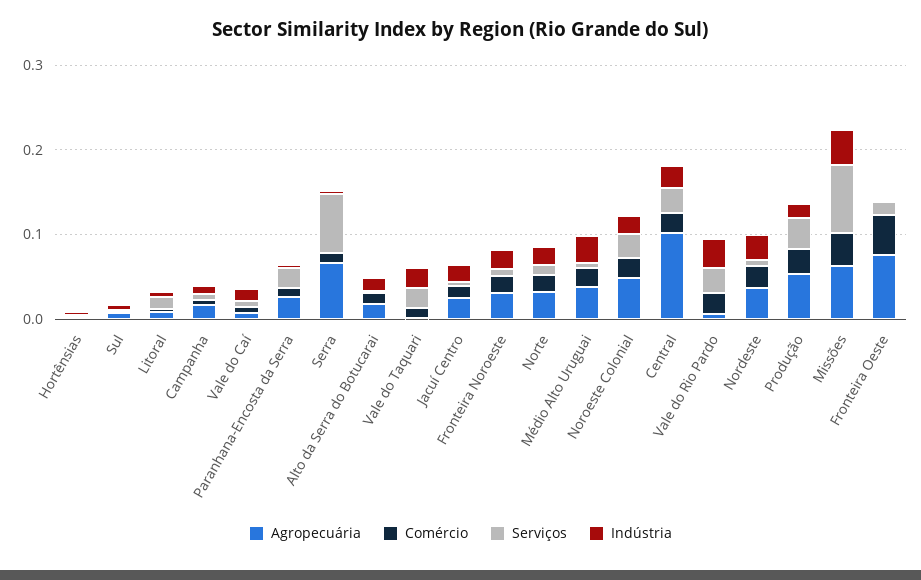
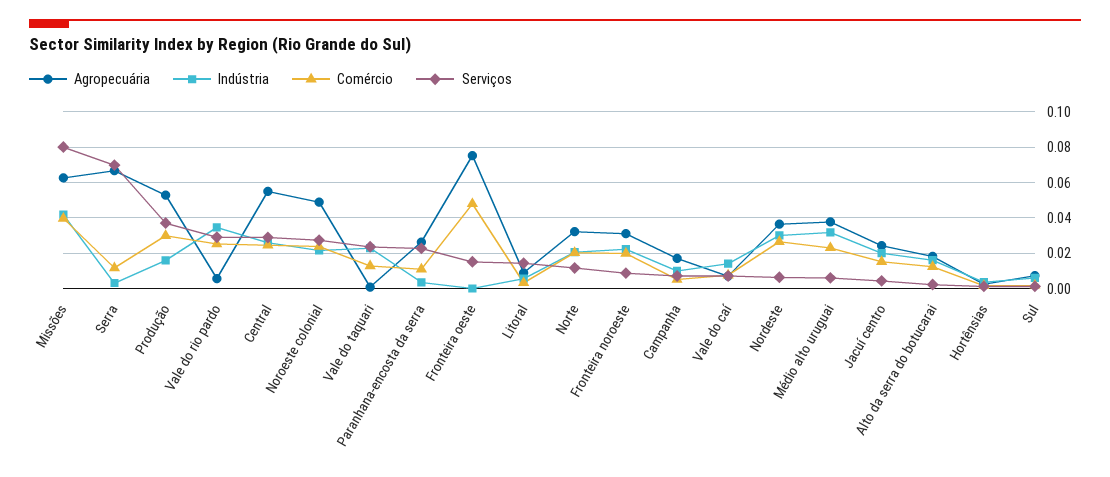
  {
    "Agropecuária": {
      "Hortênsias": 0,
      "Sul": 0.005,
      "Litoral": 0.01,
      "Campanha": 0.015,
      "Vale do Caí": 0.005,
      "Paranhana-Encosta da Serra": 0.025,
      "Serra": 0.065,
      "Alto da Serra do Botucarai": 0.02,
      "Vale do Taquari": 0,
      "Jacuí Centro": 0.025,
      "Fronteira Noroeste": 0.03,
      "Norte": 0.03,
      "Médio Alto Uruguai": 0.04,
      "Noroeste Colonial": 0.05,
-     "Central": 0.1,
+     "Central": 0.055,
      "Vale do Rio Pardo": 0.005,
      "Nordeste": 0.035,
      "Produção": 0.055,
      "Missões": 0.065,
      "Fronteira Oeste": 0.075
    },
    "Comércio": {
      "Hortênsias": 0,
      "Sul": 0,
      "Litoral": 0.005,
      "Campanha": 0.005,
      "Vale do Caí": 0.01,
      "Paranhana-Encosta da Serra": 0.01,
      "Serra": 0.01,
      "Alto da Serra do Botucarai": 0.01,
      "Vale do Taquari": 0.015,
      "Jacuí Centro": 0.015,
      "Fronteira Noroeste": 0.02,
      "Norte": 0.02,
      "Médio Alto Uruguai": 0.025,
      "Noroeste Colonial": 0.025,
      "Central": 0.025,
      "Vale do Rio Pardo": 0.025,
      "Nordeste": 0.025,
      "Produção": 0.03,
      "Missões": 0.04,
      "Fronteira Oeste": 0.05
    },
    "Serviços": {
      "Hortênsias": 0,
      "Sul": 0,
      "Litoral": 0.015,
      "Campanha": 0.005,
      "Vale do Caí": 0.005,
      "Paranhana-Encosta da Serra": 0.025,
      "Serra": 0.07,
      "Alto da Serra do Botucarai": 0,
      "Vale do Taquari": 0.025,
      "Jacuí Centro": 0.005,
      "Fronteira Noroeste": 0.01,
      "Norte": 0.01,
      "Médio Alto Uruguai": 0.005,
      "Noroeste Colonial": 0.025,
      "Central": 0.03,
      "Vale do Rio Pardo": 0.03,
      "Nordeste": 0.005,
      "Produção": 0.035,
      "Missões": 0.08,
      "Fronteira Oeste": 0.015
    },
    "Indústria": {
      "Hortênsias": 0.005,
      "Sul": 0.005,
      "Litoral": 0.005,
      "Campanha": 0.01,
      "Vale do Caí": 0.015,
      "Paranhana-Encosta da Serra": 0.005,
      "Serra": 0.005,
      "Alto da Serra do Botucarai": 0.015,
      "Vale do Taquari": 0.025,
      "Jacuí Centro": 0.02,
      "Fronteira Noroeste": 0.02,
      "Norte": 0.02,
      "Médio Alto Uruguai": 0.03,
      "Noroeste Colonial": 0.02,
      "Central": 0.025,
      "Vale do Rio Pardo": 0.035,
      "Nordeste": 0.03,
      "Produção": 0.015,
      "Missões": 0.04,
      "Fronteira Oeste": 0
    }
  }

